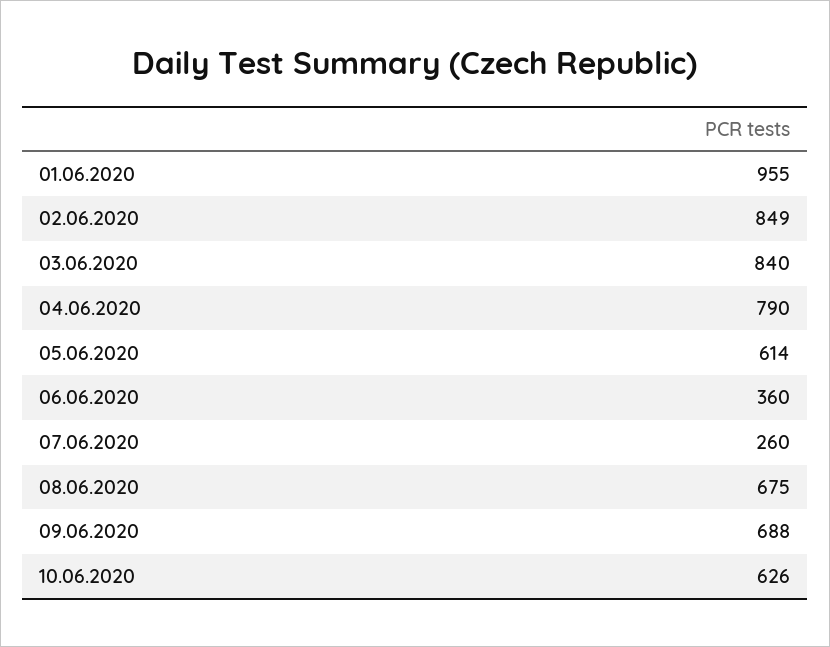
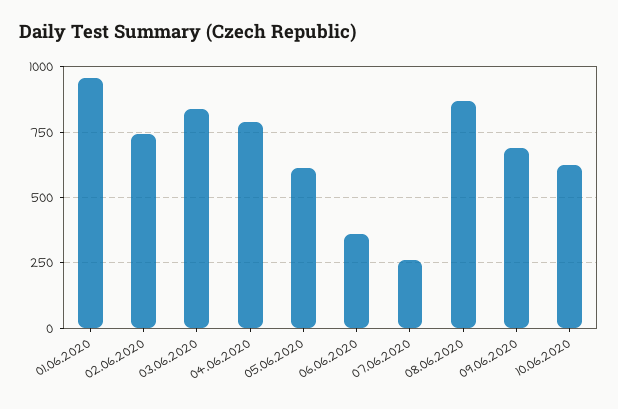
  {
    "01.06.2020": 955,
-   "02.06.2020": 849,
+   "02.06.2020": 750,
    "03.06.2020": 840,
    "04.06.2020": 790,
    "05.06.2020": 614,
    "06.06.2020": 360,
    "07.06.2020": 260,
-   "08.06.2020": 675,
+   "08.06.2020": 875,
    "09.06.2020": 688,
    "10.06.2020": 626
  }

